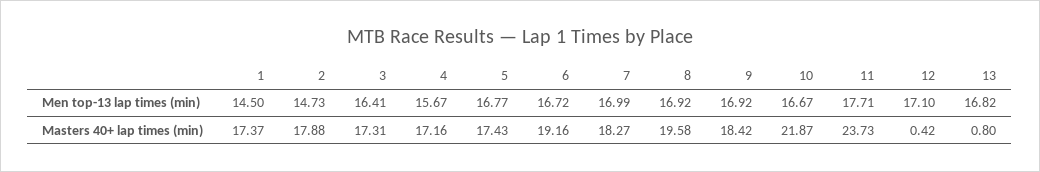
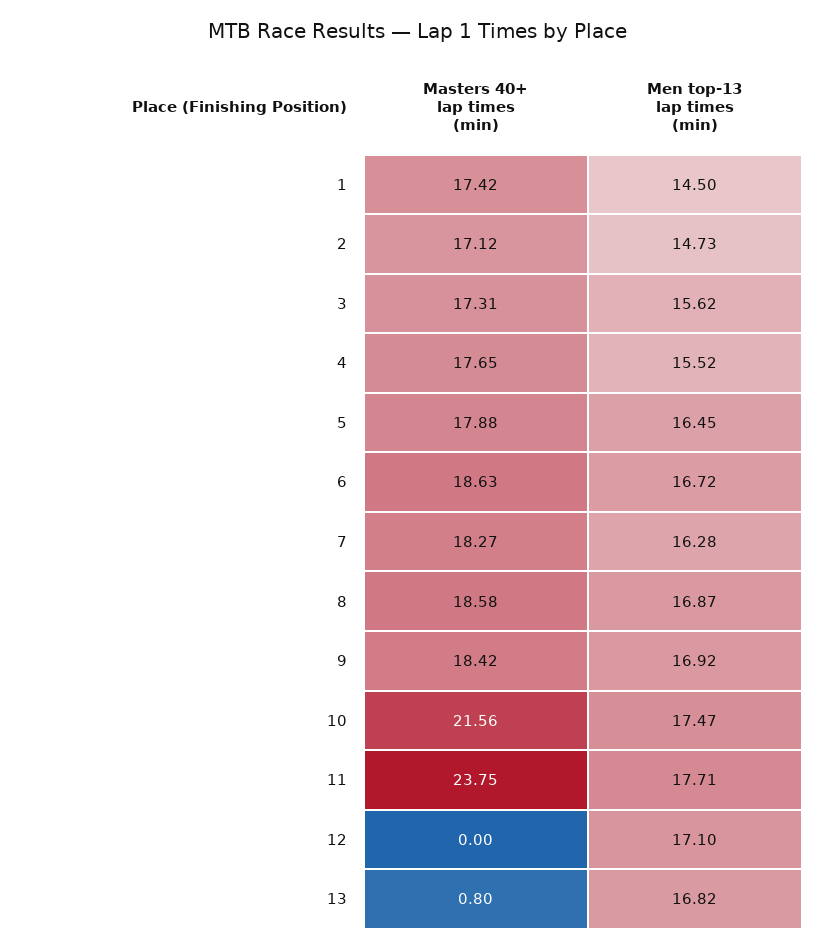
  {
    "1": {
      "Men top-13 lap times (min)": 14.5,
-     "Masters 40+ lap times (min)": 17.37
+     "Masters 40+ lap times (min)": 17.42
    },
    "2": {
      "Men top-13 lap times (min)": 14.73,
-     "Masters 40+ lap times (min)": 17.88
+     "Masters 40+ lap times (min)": 17.12
    },
    "3": {
-     "Men top-13 lap times (min)": 16.41,
+     "Men top-13 lap times (min)": 15.62,
      "Masters 40+ lap times (min)": 17.31
    },
    "4": {
-     "Men top-13 lap times (min)": 15.67,
+     "Men top-13 lap times (min)": 15.52,
-     "Masters 40+ lap times (min)": 17.16
+     "Masters 40+ lap times (min)": 17.65
    },
    "5": {
-     "Men top-13 lap times (min)": 16.77,
+     "Men top-13 lap times (min)": 16.45,
-     "Masters 40+ lap times (min)": 17.43
+     "Masters 40+ lap times (min)": 17.88
    },
    "6": {
      "Men top-13 lap times (min)": 16.72,
-     "Masters 40+ lap times (min)": 19.16
+     "Masters 40+ lap times (min)": 18.63
    },
    "7": {
-     "Men top-13 lap times (min)": 16.99,
+     "Men top-13 lap times (min)": 16.28,
      "Masters 40+ lap times (min)": 18.27
    },
    "8": {
-     "Men top-13 lap times (min)": 16.92,
+     "Men top-13 lap times (min)": 16.87,
-     "Masters 40+ lap times (min)": 19.58
+     "Masters 40+ lap times (min)": 18.58
    },
    "9": {
      "Men top-13 lap times (min)": 16.92,
      "Masters 40+ lap times (min)": 18.42
    },
    "10": {
-     "Men top-13 lap times (min)": 16.67,
+     "Men top-13 lap times (min)": 17.47,
-     "Masters 40+ lap times (min)": 21.87
+     "Masters 40+ lap times (min)": 21.56
    },
    "11": {
      "Men top-13 lap times (min)": 17.71,
-     "Masters 40+ lap times (min)": 23.73
+     "Masters 40+ lap times (min)": 23.75
    },
    "12": {
      "Men top-13 lap times (min)": 17.1,
-     "Masters 40+ lap times (min)": 0.42
+     "Masters 40+ lap times (min)": 0
    },
    "13": {
      "Men top-13 lap times (min)": 16.82,
      "Masters 40+ lap times (min)": 0.8
    }
  }

